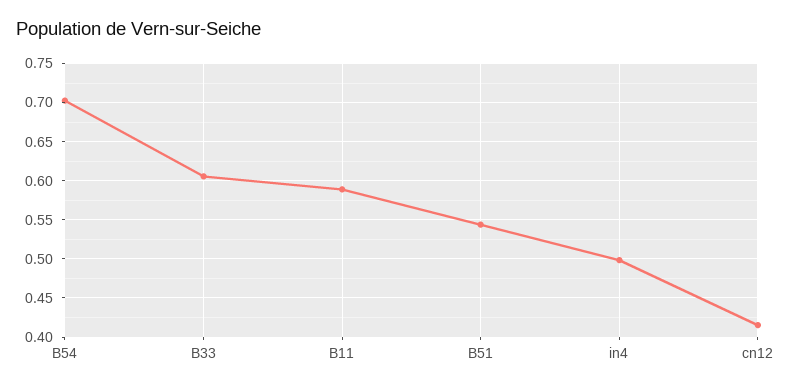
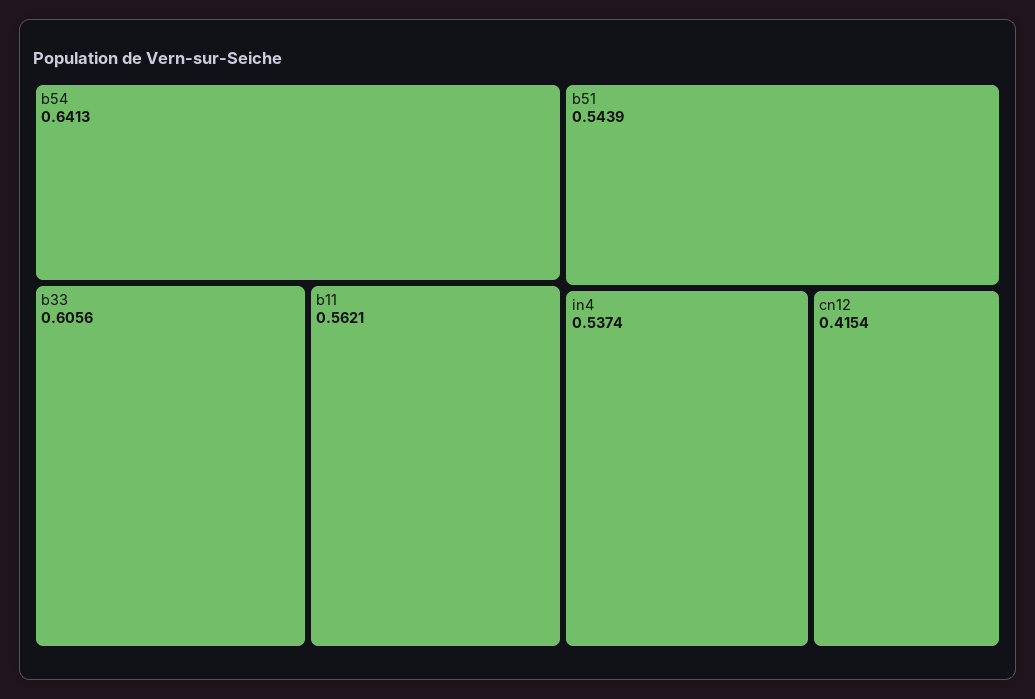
  {
-   "B54": 0.7,
+   "B54": 0.6413,
    "B33": 0.6056,
-   "B11": 0.59,
+   "B11": 0.5621,
    "B51": 0.5439,
-   "in4": 0.5,
+   "in4": 0.5374,
    "cn12": 0.4154
  }

